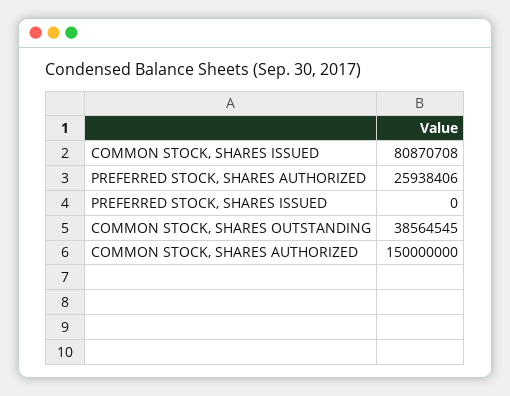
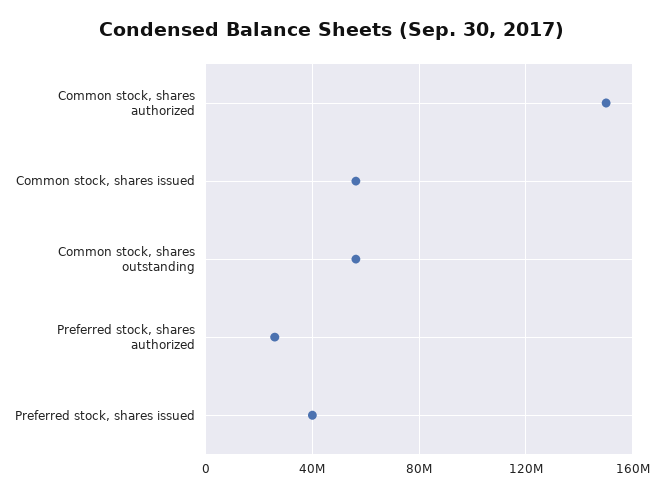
  {
-   "COMMON STOCK, SHARES ISSUED": 80870708,
+   "COMMON STOCK, SHARES ISSUED": 55000000,
    "PREFERRED STOCK, SHARES AUTHORIZED": 25938406,
-   "PREFERRED STOCK, SHARES ISSUED": 0,
+   "PREFERRED STOCK, SHARES ISSUED": 40000000,
-   "COMMON STOCK, SHARES OUTSTANDING": 38564545,
+   "COMMON STOCK, SHARES OUTSTANDING": 55000000,
    "COMMON STOCK, SHARES AUTHORIZED": 150000000
  }

